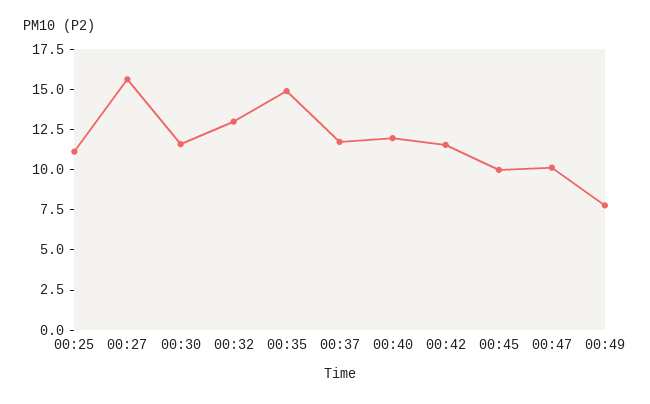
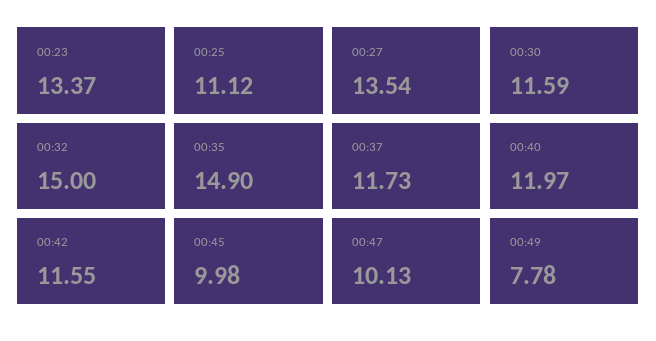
  {
    "00:25": 11.12,
-   "00:27": 15.5,
+   "00:27": 13.54,
    "00:30": 11.59,
-   "00:32": 13,
+   "00:32": 15,
    "00:35": 14.9,
    "00:37": 11.73,
    "00:40": 11.97,
    "00:42": 11.55,
    "00:45": 9.98,
    "00:47": 10.13,
-   "00:49": 7.78
+   "00:49": 7.78,
+   "00:23": 13.37
  }

